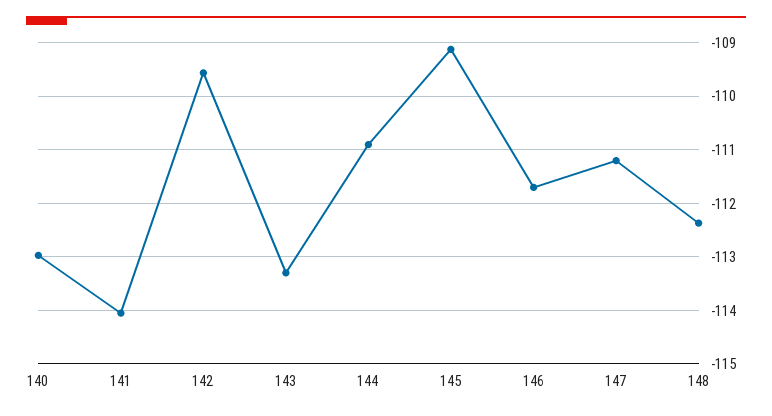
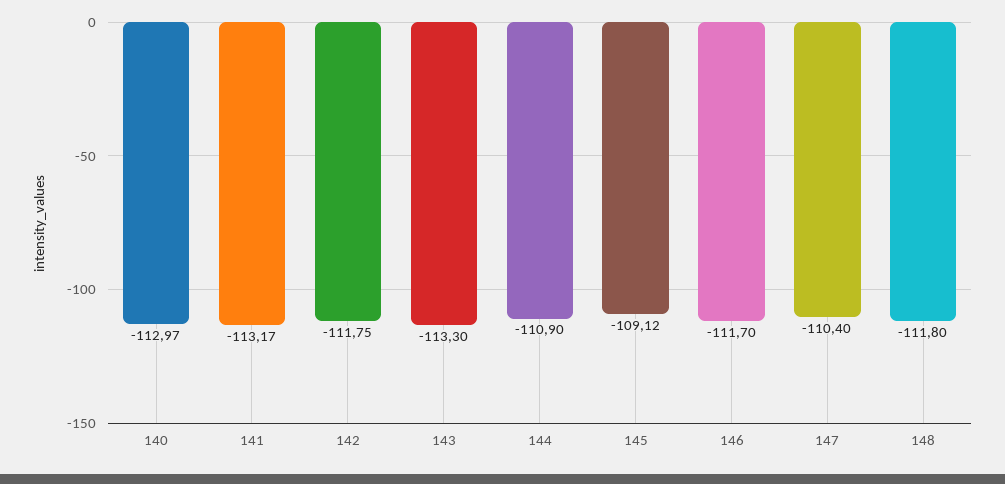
  {
    "140": -112.97,
-   "141": -114,
+   "141": -113.17,
-   "142": -109.6,
+   "142": -111.75,
    "143": -113.3,
    "144": -110.9,
    "145": -109.12,
    "146": -111.7,
-   "147": -111.2,
+   "147": -110.4,
-   "148": -112.4
+   "148": -111.8
  }

